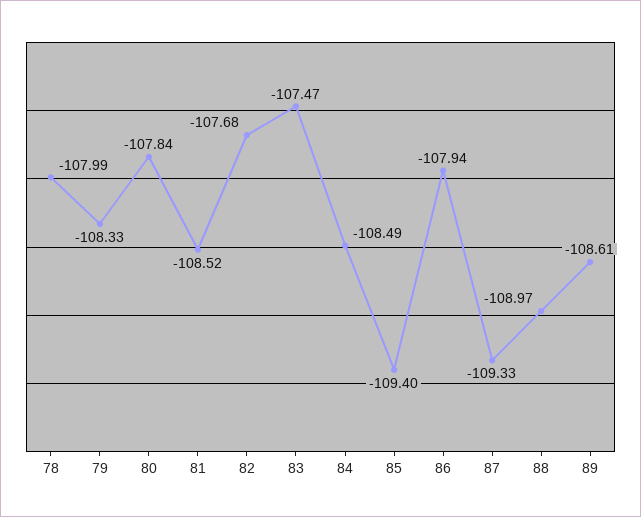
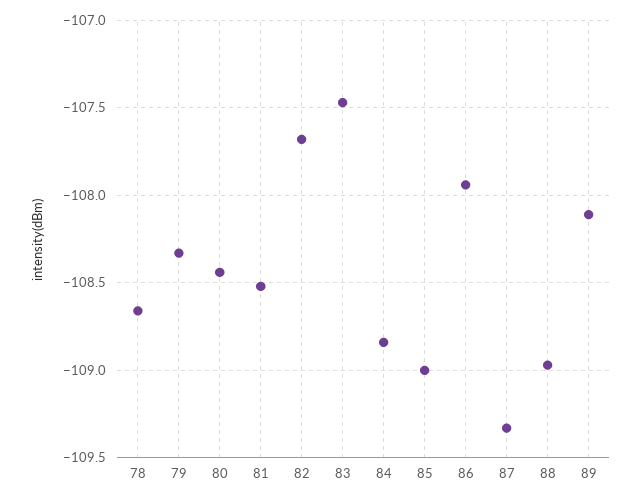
  {
-   "78": -107.99,
+   "78": -108.65,
    "79": -108.33,
-   "80": -107.84,
+   "80": -108.45,
    "81": -108.52,
    "82": -107.68,
    "83": -107.47,
-   "84": -108.49,
+   "84": -108.85,
-   "85": -109.4,
+   "85": -109,
    "86": -107.94,
    "87": -109.33,
    "88": -108.97,
-   "89": -108.61
+   "89": -108.1
  }

